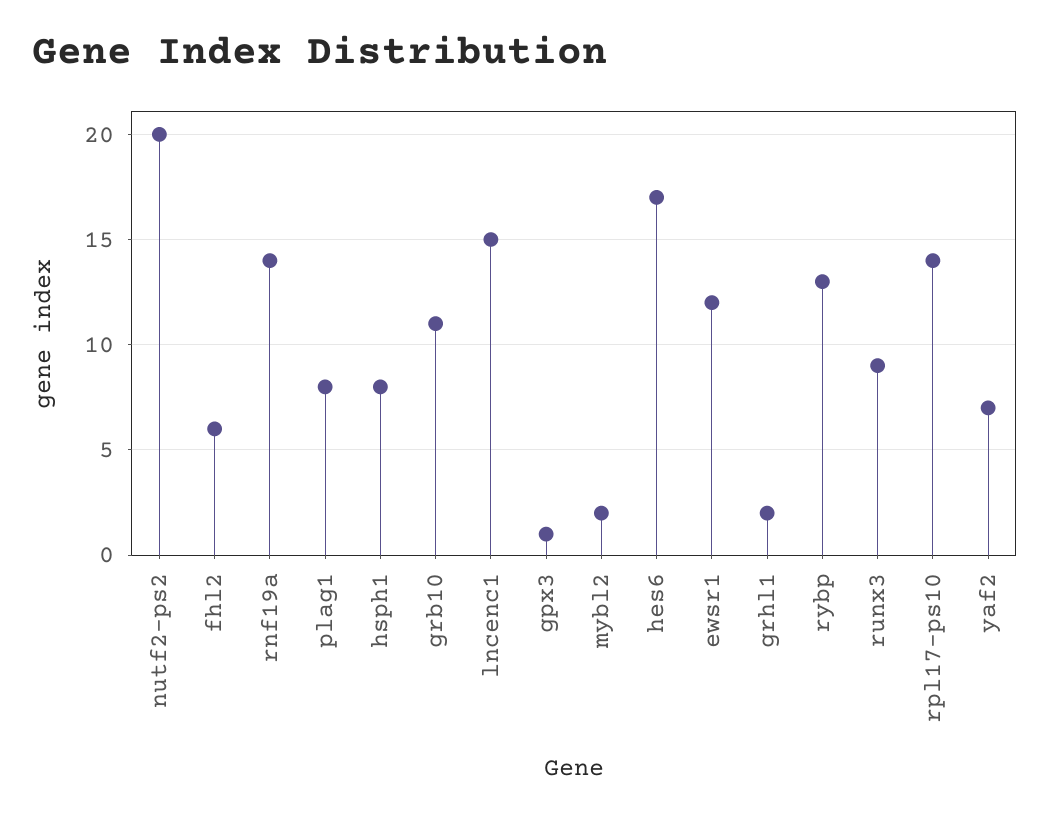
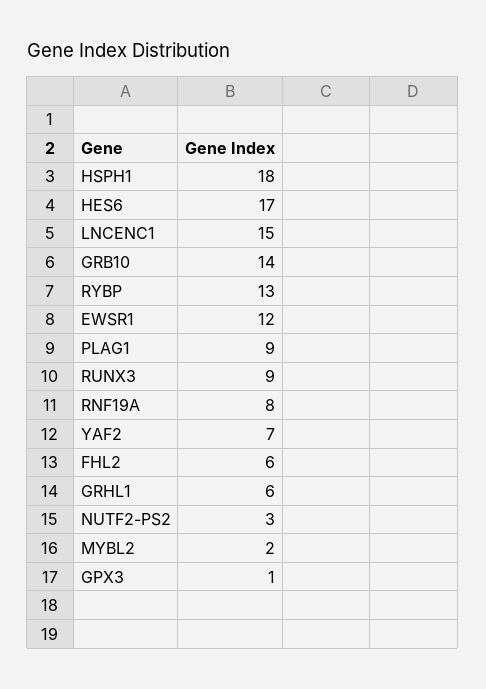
  {
-   "nutf2-ps2": 20,
+   "nutf2-ps2": 3,
    "fhl2": 6,
-   "rnf19a": 14,
+   "rnf19a": 8,
-   "plag1": 8,
+   "plag1": 9,
-   "hsph1": 8,
+   "hsph1": 18,
-   "grb10": 11,
+   "grb10": 14,
    "lncenc1": 15,
    "gpx3": 1,
    "mybl2": 2,
    "hes6": 17,
    "ewsr1": 12,
-   "grhl1": 2,
+   "grhl1": 6,
    "rybp": 13,
    "runx3": 9,
-   "rpl17-ps10": 14,
    "yaf2": 7
  }

